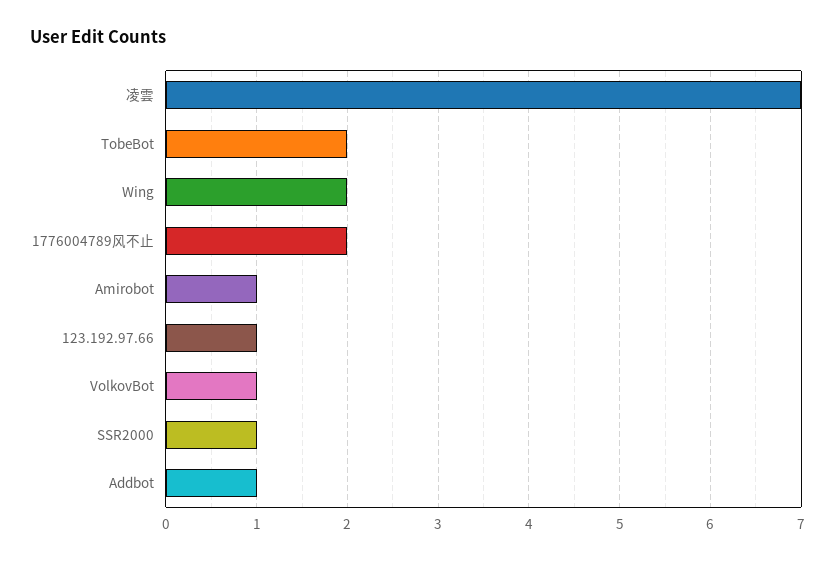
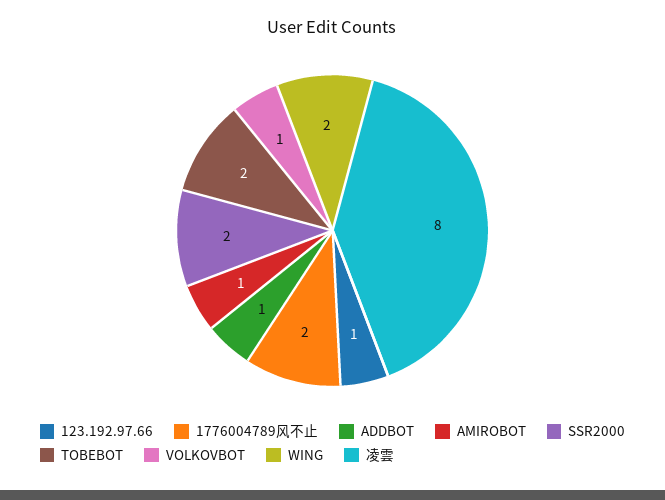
  {
-   "凌雲": 7,
+   "凌雲": 8,
    "TobeBot": 2,
    "Wing": 2,
    "1776004789风不止": 2,
    "Amirobot": 1,
    "123.192.97.66": 1,
    "VolkovBot": 1,
-   "SSR2000": 1,
+   "SSR2000": 2,
    "Addbot": 1
  }

